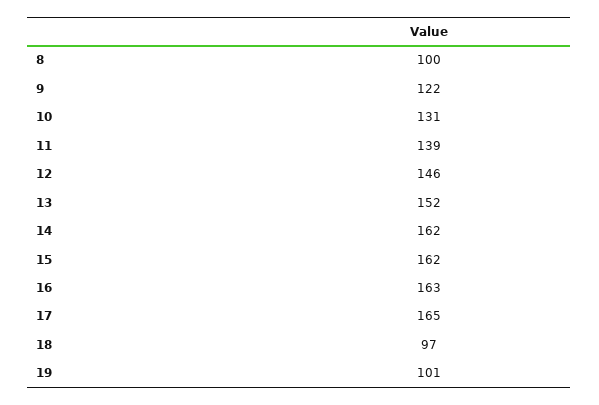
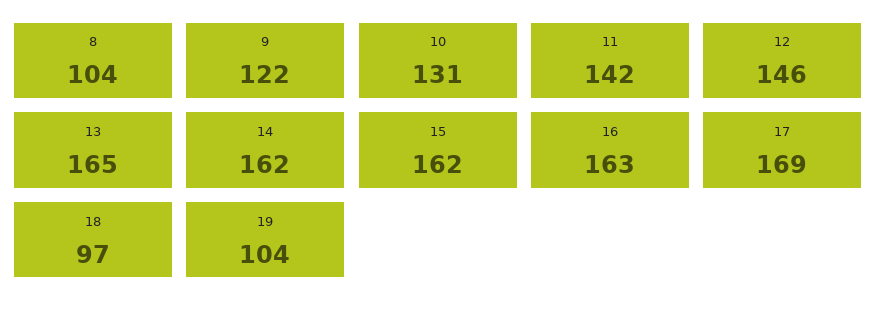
  {
-   "8": 100,
+   "8": 104,
    "9": 122,
    "10": 131,
-   "11": 139,
+   "11": 142,
    "12": 146,
-   "13": 152,
+   "13": 165,
    "14": 162,
    "15": 162,
    "16": 163,
-   "17": 165,
+   "17": 169,
    "18": 97,
-   "19": 101
+   "19": 104
  }

